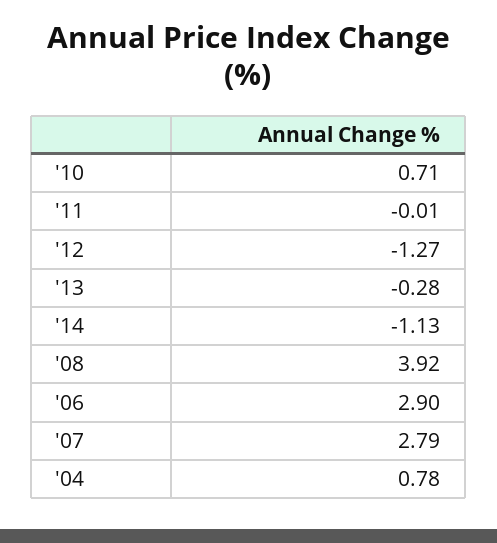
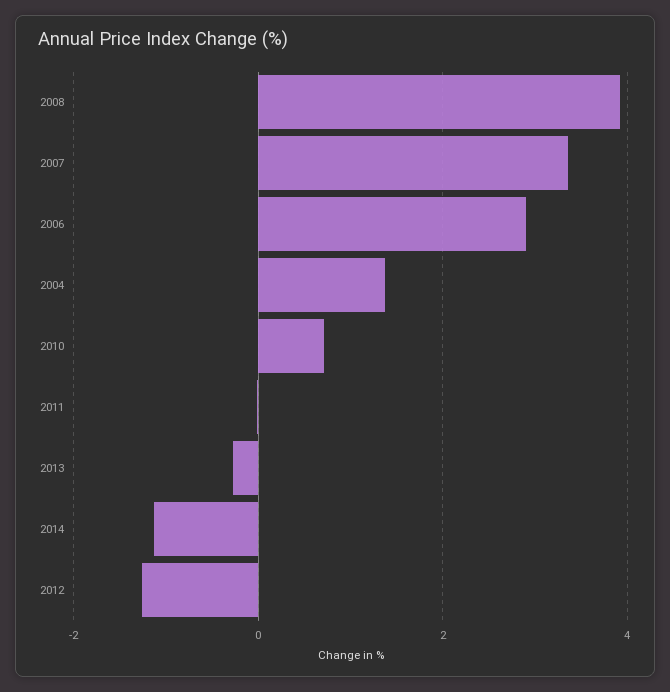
  {
    "'10": 0.71,
    "'11": -0.01,
    "'12": -1.27,
    "'13": -0.28,
    "'14": -1.13,
    "'08": 3.92,
    "'06": 2.9,
-   "'07": 2.79,
+   "'07": 3.4,
-   "'04": 0.78
+   "'04": 1.4
  }

